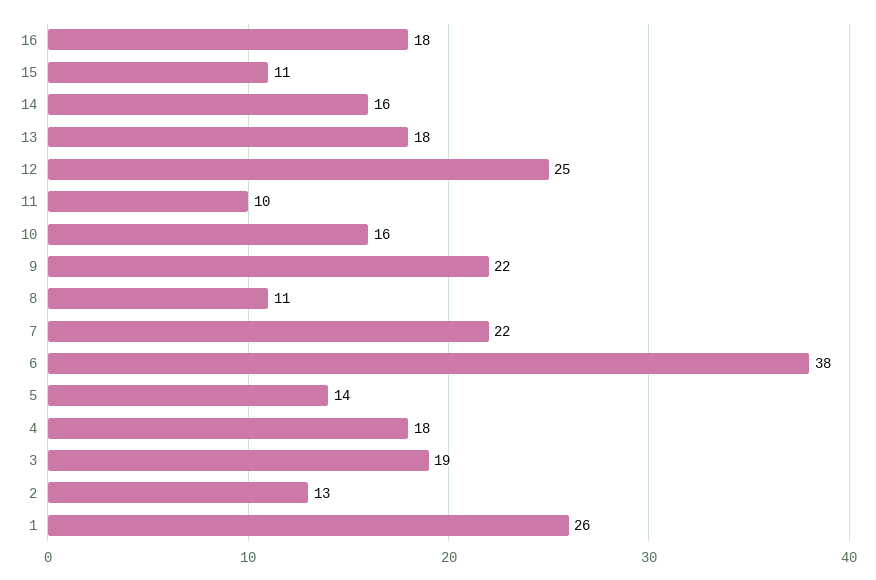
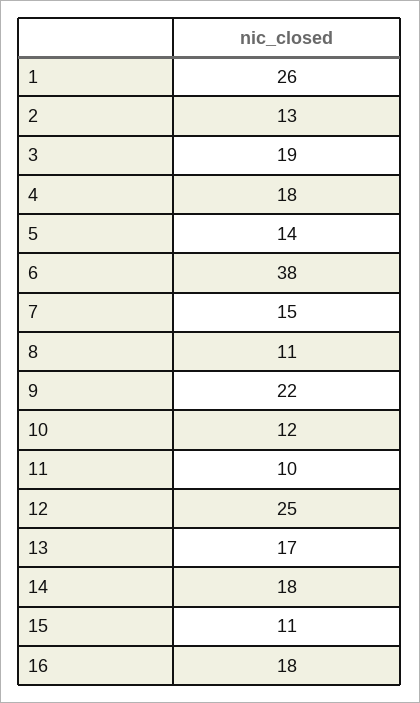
  {
    "16": 18,
    "15": 11,
-   "14": 16,
+   "14": 18,
-   "13": 18,
+   "13": 17,
    "12": 25,
    "11": 10,
-   "10": 16,
+   "10": 12,
    "9": 22,
    "8": 11,
-   "7": 22,
+   "7": 15,
    "6": 38,
    "5": 14,
    "4": 18,
    "3": 19,
    "2": 13,
    "1": 26
  }

